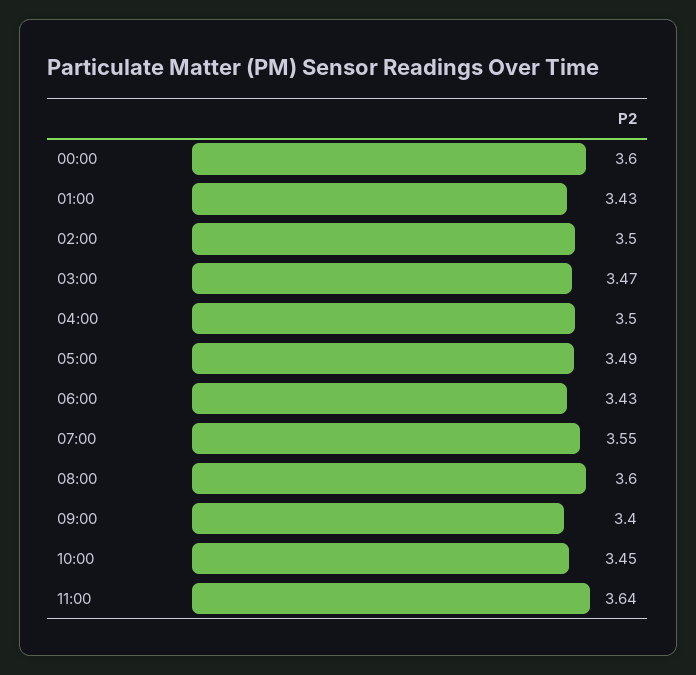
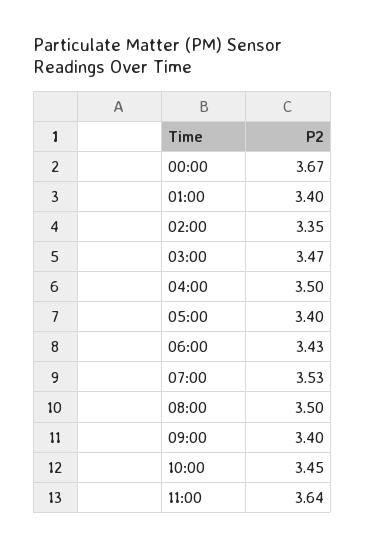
  {
-   "00:00": 3.6,
+   "00:00": 3.67,
-   "01:00": 3.43,
+   "01:00": 3.4,
-   "02:00": 3.5,
+   "02:00": 3.35,
    "03:00": 3.47,
    "04:00": 3.5,
-   "05:00": 3.49,
+   "05:00": 3.4,
    "06:00": 3.43,
-   "07:00": 3.55,
+   "07:00": 3.53,
-   "08:00": 3.6,
+   "08:00": 3.5,
    "09:00": 3.4,
    "10:00": 3.45,
    "11:00": 3.64
  }

